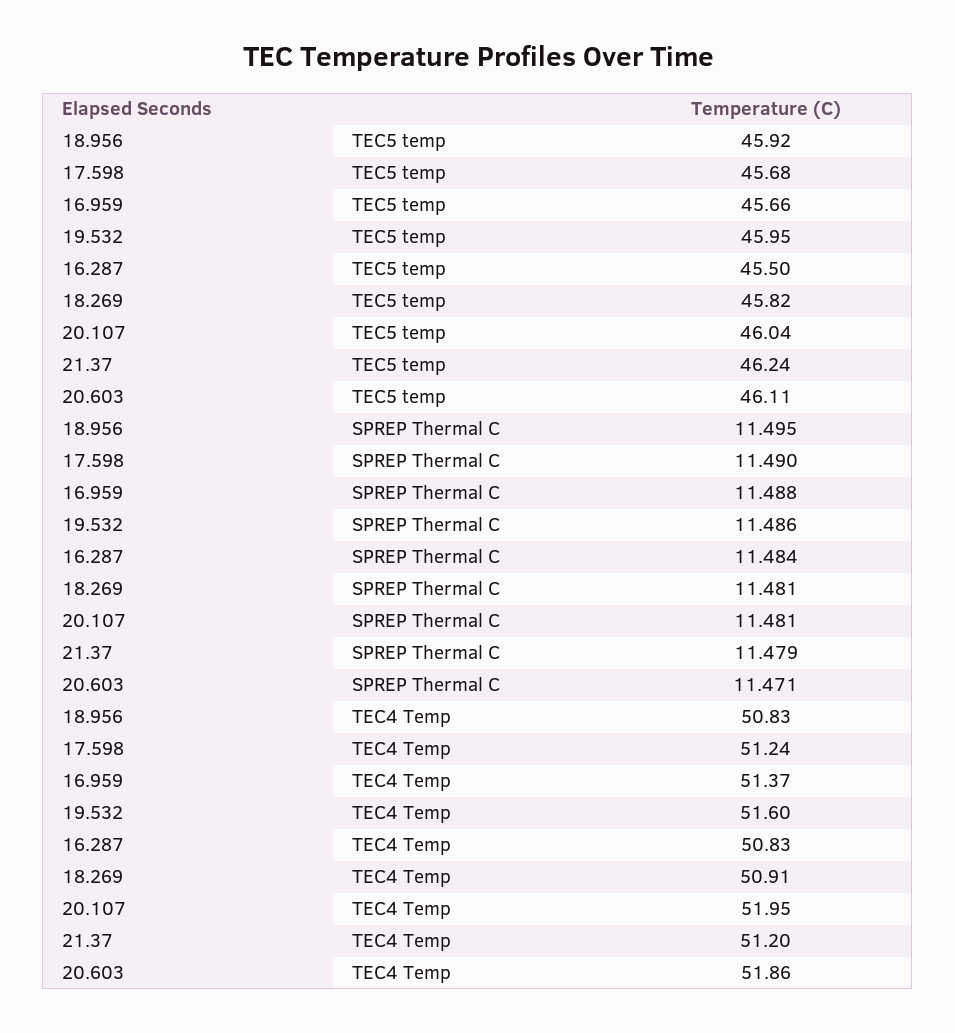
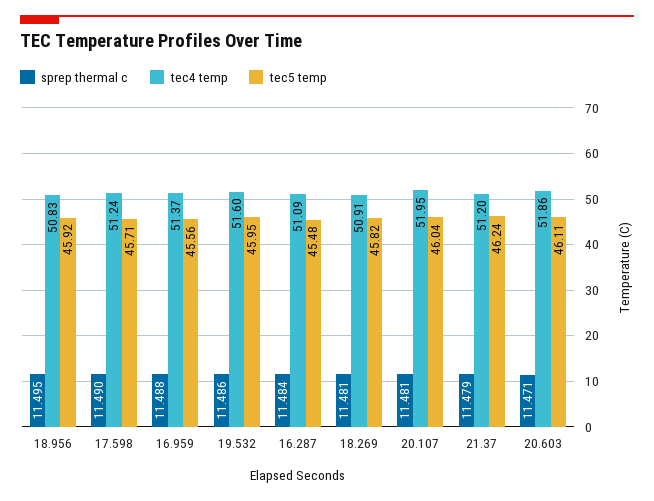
  {
    "TEC5 temp": {
      "18.956": 45.92,
-     "17.598": 45.68,
+     "17.598": 45.71,
-     "16.959": 45.66,
+     "16.959": 45.56,
      "19.532": 45.95,
-     "16.287": 45.5,
+     "16.287": 45.48,
      "18.269": 45.82,
      "20.107": 46.04,
      "21.37": 46.24,
      "20.603": 46.11
    },
    "SPREP Thermal C": {
      "18.956": 11.495,
      "17.598": 11.49,
      "16.959": 11.488,
      "19.532": 11.486,
      "16.287": 11.484,
      "18.269": 11.481,
      "20.107": 11.481,
      "21.37": 11.479,
      "20.603": 11.471
    },
    "TEC4 Temp": {
      "18.956": 50.83,
      "17.598": 51.24,
      "16.959": 51.37,
      "19.532": 51.6,
-     "16.287": 50.83,
+     "16.287": 51.09,
      "18.269": 50.91,
      "20.107": 51.95,
      "21.37": 51.2,
      "20.603": 51.86
    }
  }

